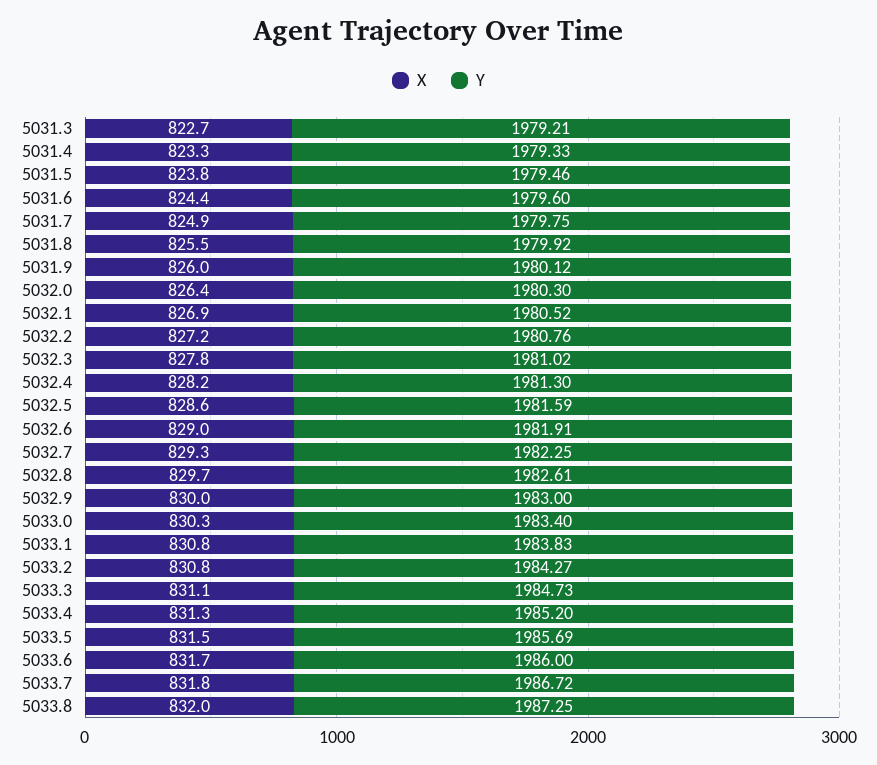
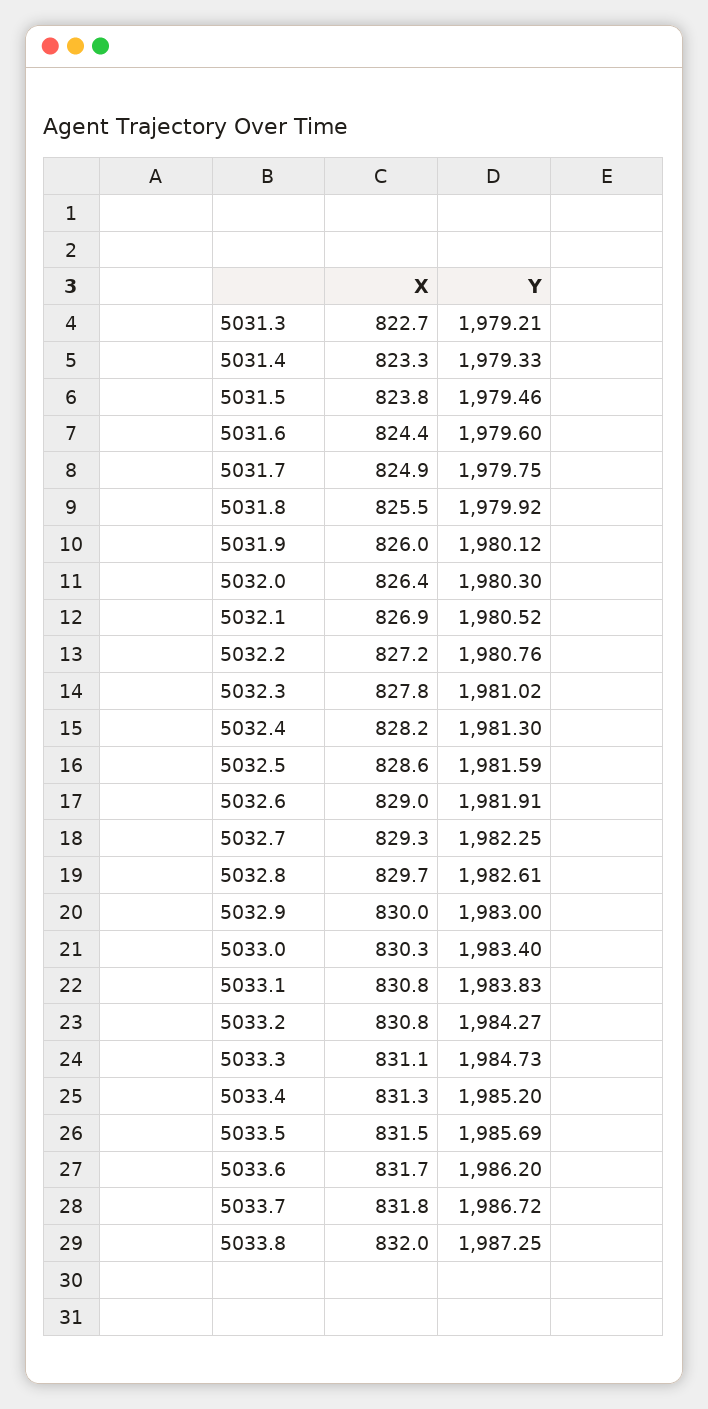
  {
    "X": {
      "5031.3": 822.7,
      "5031.4": 823.3,
      "5031.5": 823.8,
      "5031.6": 824.4,
      "5031.7": 824.9,
      "5031.8": 825.5,
      "5031.9": 826,
      "5032.0": 826.4,
      "5032.1": 826.9,
      "5032.2": 827.2,
      "5032.3": 827.8,
      "5032.4": 828.2,
      "5032.5": 828.6,
      "5032.6": 829,
      "5032.7": 829.3,
      "5032.8": 829.7,
      "5032.9": 830,
      "5033.0": 830.3,
      "5033.1": 830.8,
      "5033.2": 830.8,
      "5033.3": 831.1,
      "5033.4": 831.3,
      "5033.5": 831.5,
      "5033.6": 831.7,
      "5033.7": 831.8,
      "5033.8": 832
    },
    "Y": {
      "5031.3": 1979.21,
      "5031.4": 1979.33,
      "5031.5": 1979.46,
      "5031.6": 1979.6,
      "5031.7": 1979.75,
      "5031.8": 1979.92,
      "5031.9": 1980.12,
      "5032.0": 1980.3,
      "5032.1": 1980.52,
      "5032.2": 1980.76,
      "5032.3": 1981.02,
      "5032.4": 1981.3,
      "5032.5": 1981.59,
      "5032.6": 1981.91,
      "5032.7": 1982.25,
      "5032.8": 1982.61,
      "5032.9": 1983,
      "5033.0": 1983.4,
      "5033.1": 1983.83,
      "5033.2": 1984.27,
      "5033.3": 1984.73,
      "5033.4": 1985.2,
      "5033.5": 1985.69,
-     "5033.6": 1986,
+     "5033.6": 1986.2,
      "5033.7": 1986.72,
      "5033.8": 1987.25
    }
  }

